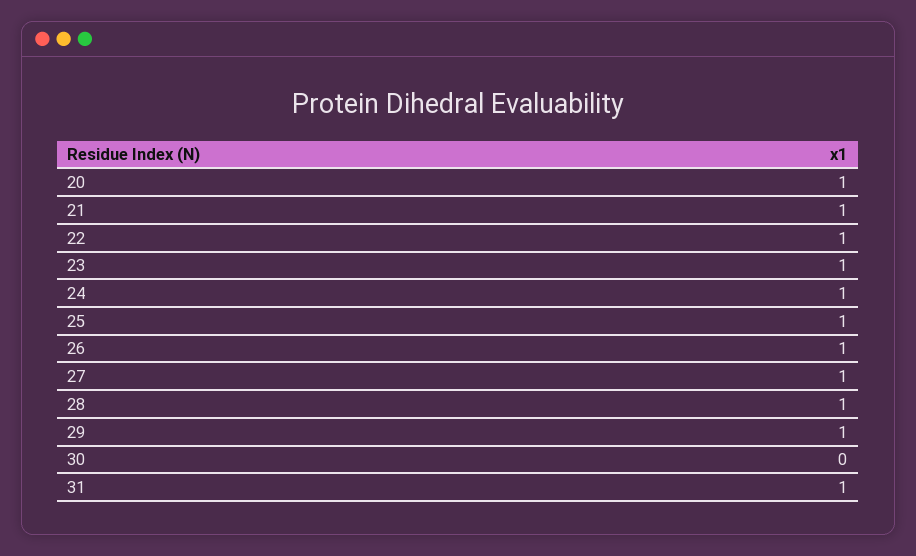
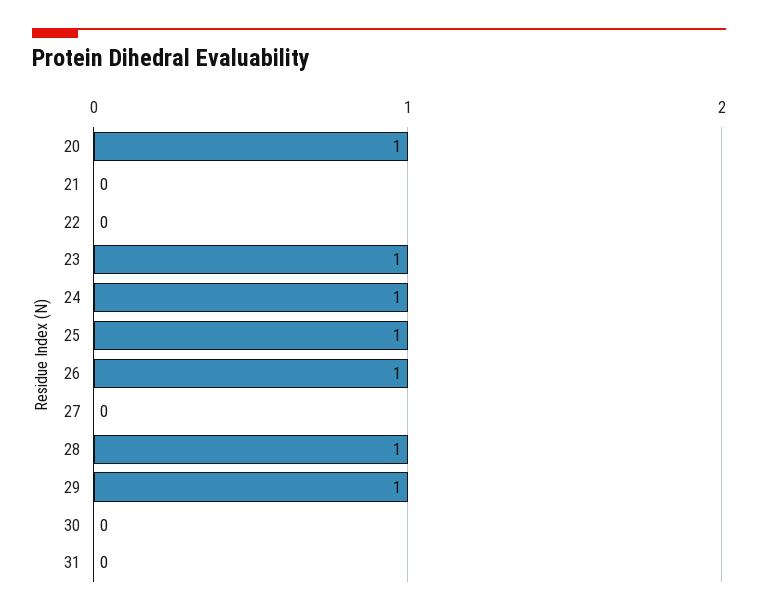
  {
    "20": 1,
-   "21": 1,
+   "21": 0,
-   "22": 1,
+   "22": 0,
    "23": 1,
    "24": 1,
    "25": 1,
    "26": 1,
-   "27": 1,
+   "27": 0,
    "28": 1,
    "29": 1,
    "30": 0,
-   "31": 1
+   "31": 0
  }

